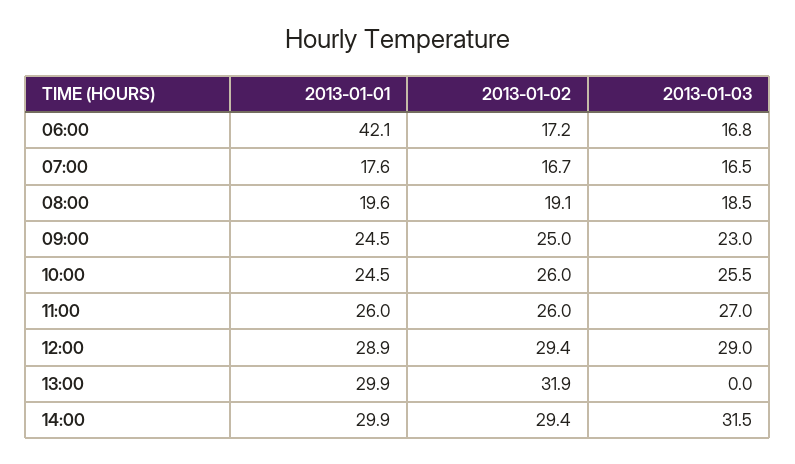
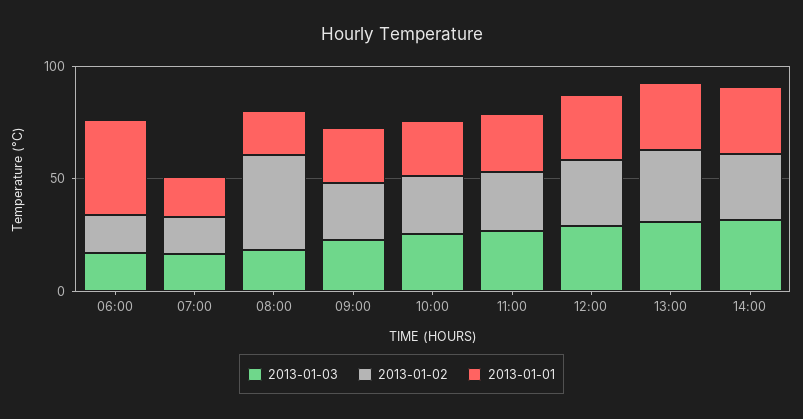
  {
    "2013-01-01": {
      "06:00": 42.1,
      "07:00": 17.6,
      "08:00": 19.6,
      "09:00": 24.5,
      "10:00": 24.5,
      "11:00": 26,
      "12:00": 28.9,
      "13:00": 29.9,
      "14:00": 29.9
    },
    "2013-01-02": {
      "06:00": 17.2,
      "07:00": 16.7,
-     "08:00": 19.1,
+     "08:00": 40,
      "09:00": 25,
      "10:00": 26,
      "11:00": 26,
      "12:00": 29.4,
      "13:00": 31.9,
      "14:00": 29.4
    },
    "2013-01-03": {
      "06:00": 16.8,
      "07:00": 16.5,
      "08:00": 18.5,
      "09:00": 23,
      "10:00": 25.5,
      "11:00": 27,
      "12:00": 29,
-     "13:00": 0,
+     "13:00": 30,
      "14:00": 31.5
    }
  }

